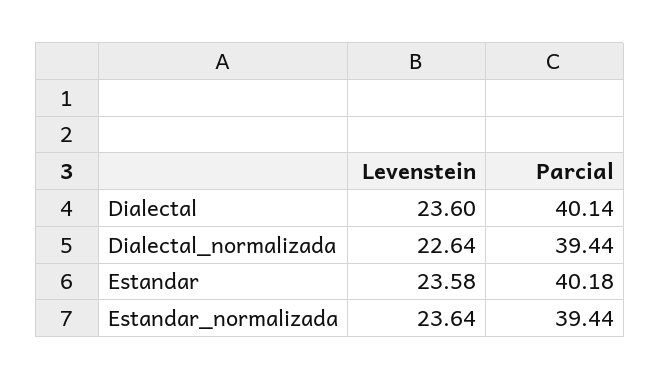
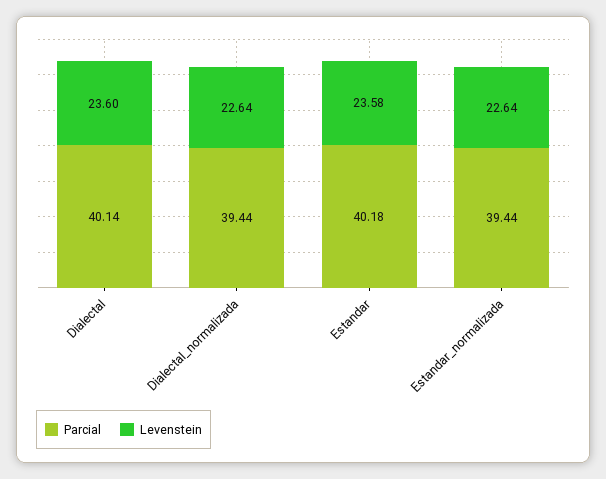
  {
    "Levenstein": {
      "Dialectal": 23.6,
      "Dialectal_normalizada": 22.64,
      "Estandar": 23.58,
-     "Estandar_normalizada": 23.64
+     "Estandar_normalizada": 22.64
    },
    "Parcial": {
      "Dialectal": 40.14,
      "Dialectal_normalizada": 39.44,
      "Estandar": 40.18,
      "Estandar_normalizada": 39.44
    }
  }

